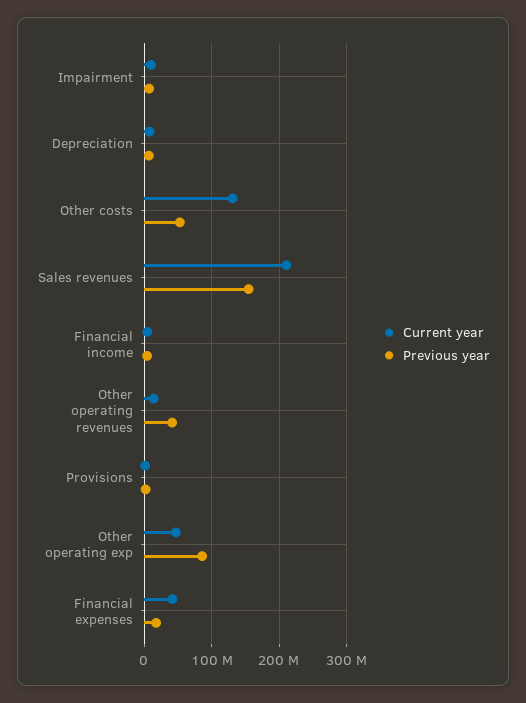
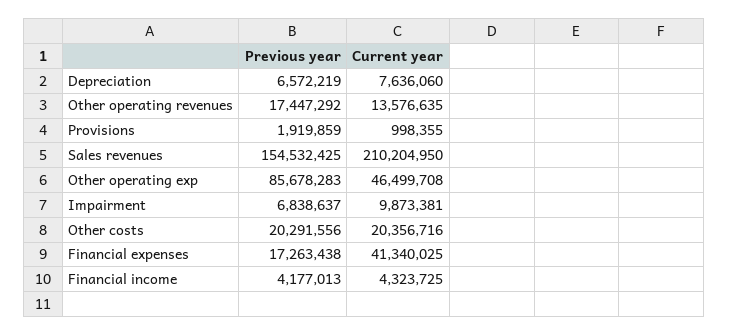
  {
    "Current year": {
      "Impairment": 9873381,
      "Depreciation": 7636060,
-     "Other costs": 130000000,
+     "Other costs": 20356716,
      "Sales revenues": 210204950,
      "Financial income": 4323725,
      "Other operating revenues": 13576635,
      "Provisions": 998355,
      "Other operating exp": 46499708,
      "Financial expenses": 41340025
    },
    "Previous year": {
      "Impairment": 6838637,
      "Depreciation": 6572219,
-     "Other costs": 50000000,
+     "Other costs": 20291556,
      "Sales revenues": 154532425,
      "Financial income": 4177013,
-     "Other operating revenues": 40000000,
+     "Other operating revenues": 17447292,
      "Provisions": 1919859,
      "Other operating exp": 85678283,
      "Financial expenses": 17263438
    }
  }

